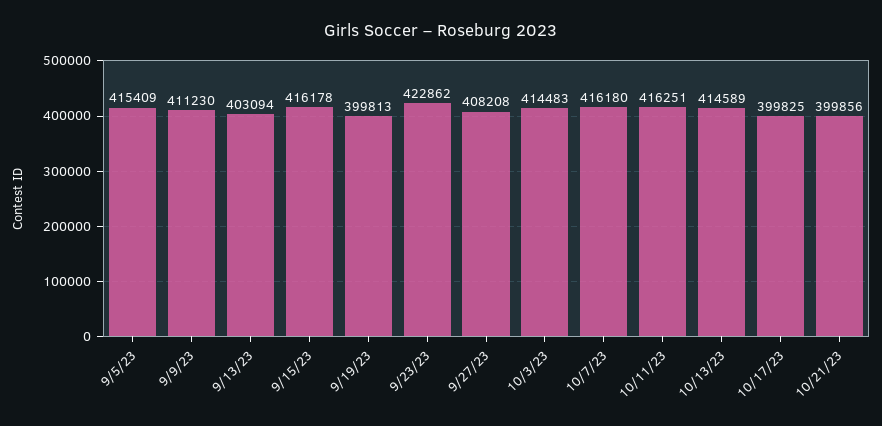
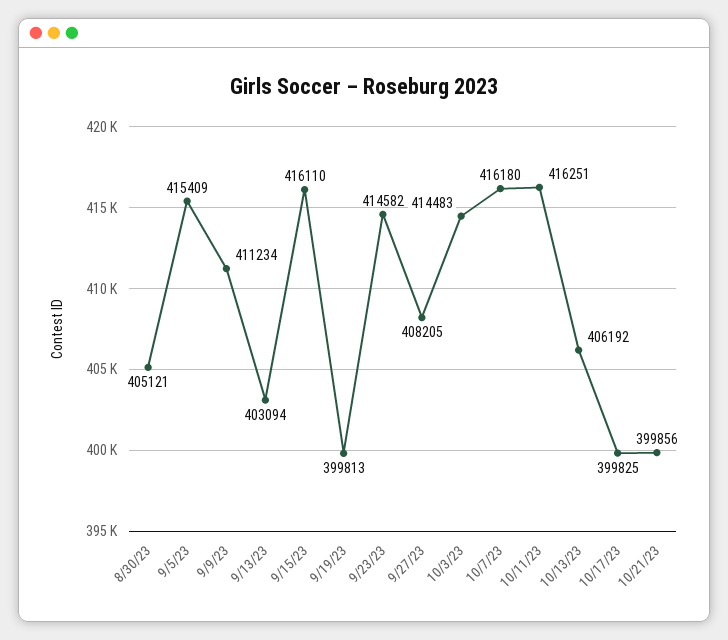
  {
    "9/5/23": 415409,
-   "9/9/23": 411230,
+   "9/9/23": 411234,
    "9/13/23": 403094,
-   "9/15/23": 416178,
+   "9/15/23": 416110,
    "9/19/23": 399813,
-   "9/23/23": 422862,
+   "9/23/23": 414582,
-   "9/27/23": 408208,
+   "9/27/23": 408205,
    "10/3/23": 414483,
    "10/7/23": 416180,
    "10/11/23": 416251,
-   "10/13/23": 414589,
+   "10/13/23": 406192,
    "10/17/23": 399825,
-   "10/21/23": 399856
+   "10/21/23": 399856,
+   "8/30/23": 405121
  }

